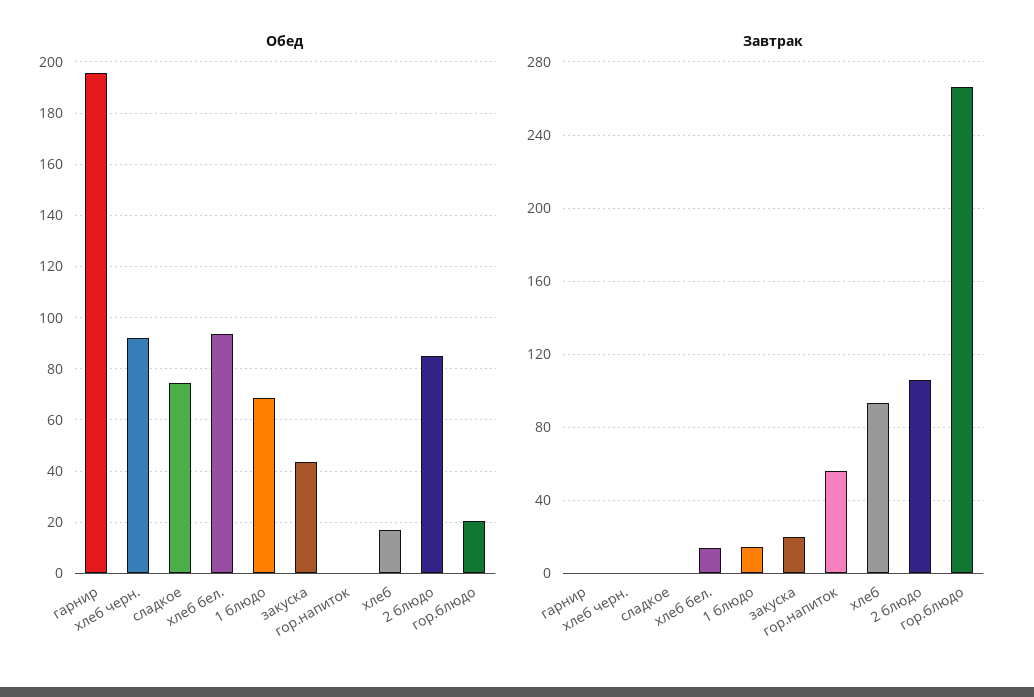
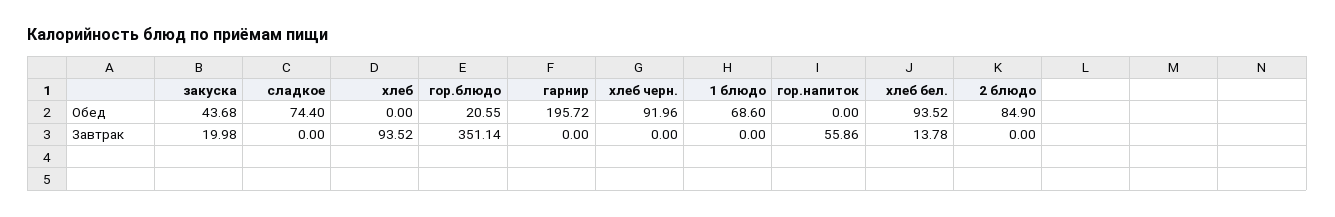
  {
    "Обед": {
      "гарнир": 195.72,
      "хлеб черн.": 91.96,
      "сладкое": 74.4,
      "хлеб бел.": 93.52,
      "1 блюдо": 68.6,
      "закуска": 43.68,
      "гор.напиток": 0,
-     "хлеб": 17.5,
+     "хлеб": 0,
      "2 блюдо": 84.9,
      "гор.блюдо": 20.55
    },
    "Завтрак": {
      "гарнир": 0,
      "хлеб черн.": 0,
      "сладкое": 0,
      "хлеб бел.": 13.78,
-     "1 блюдо": 15,
+     "1 блюдо": 0,
      "закуска": 19.98,
      "гор.напиток": 55.86,
      "хлеб": 93.52,
-     "2 блюдо": 105,
+     "2 блюдо": 0,
-     "гор.блюдо": 265
+     "гор.блюдо": 351.14
    }
  }

